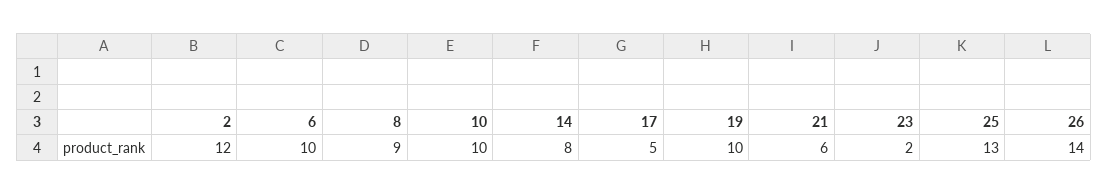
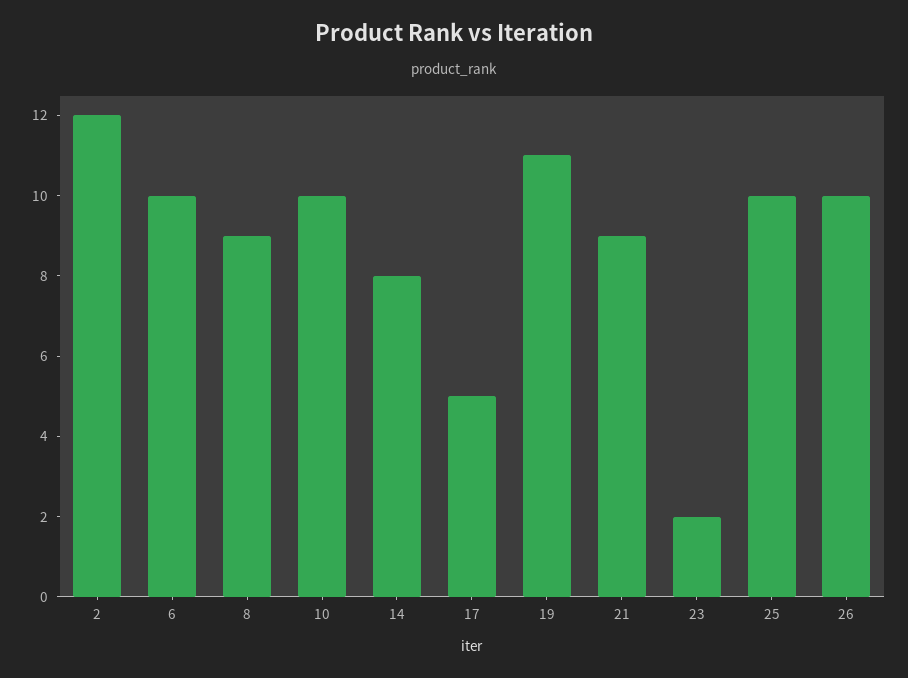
  {
    "2": 12,
    "6": 10,
    "8": 9,
    "10": 10,
    "14": 8,
    "17": 5,
-   "19": 10,
+   "19": 11,
-   "21": 6,
+   "21": 9,
    "23": 2,
-   "25": 13,
+   "25": 10,
-   "26": 14
+   "26": 10
  }

